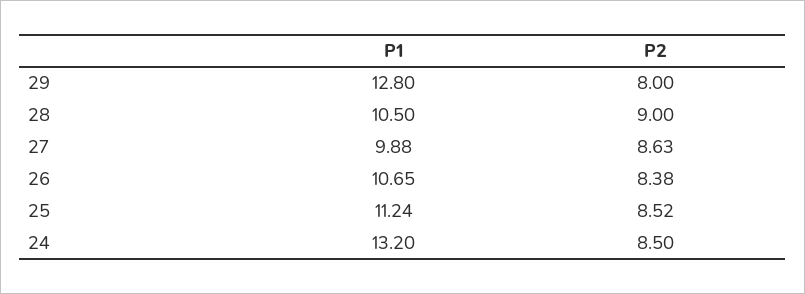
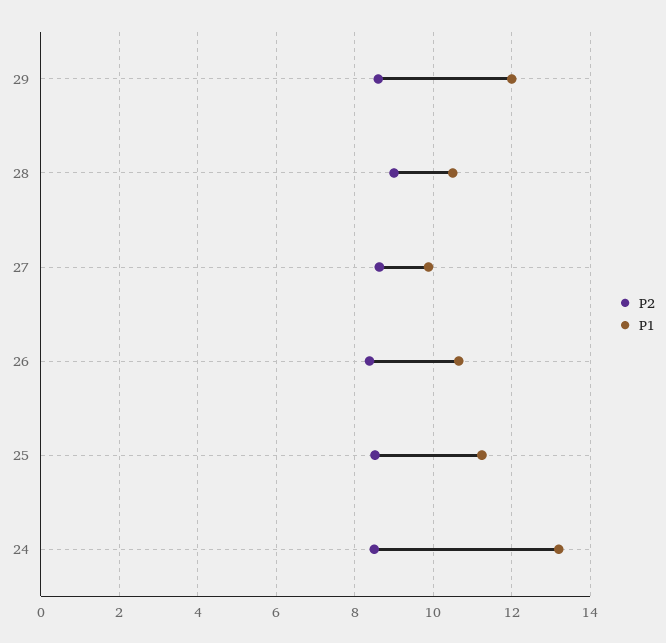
  {
    "P1": {
-     "29": 12.8,
+     "29": 12,
      "28": 10.5,
      "27": 9.88,
      "26": 10.65,
      "25": 11.24,
      "24": 13.2
    },
    "P2": {
-     "29": 8,
+     "29": 8.6,
      "28": 9,
      "27": 8.63,
      "26": 8.38,
      "25": 8.52,
      "24": 8.5
    }
  }

